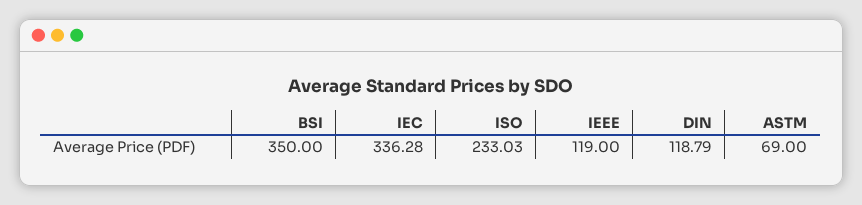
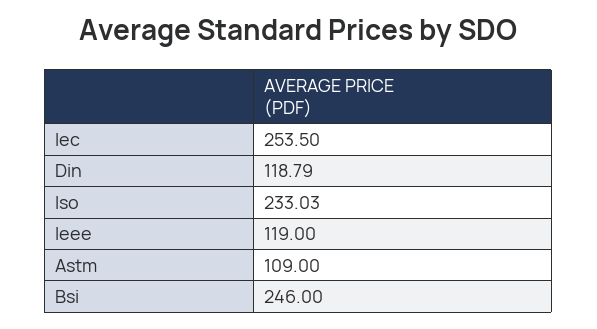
  {
-   "BSI": 350,
+   "BSI": 246,
-   "IEC": 336.28,
+   "IEC": 253.5,
    "ISO": 233.03,
    "IEEE": 119,
    "DIN": 118.79,
-   "ASTM": 69
+   "ASTM": 109
  }

